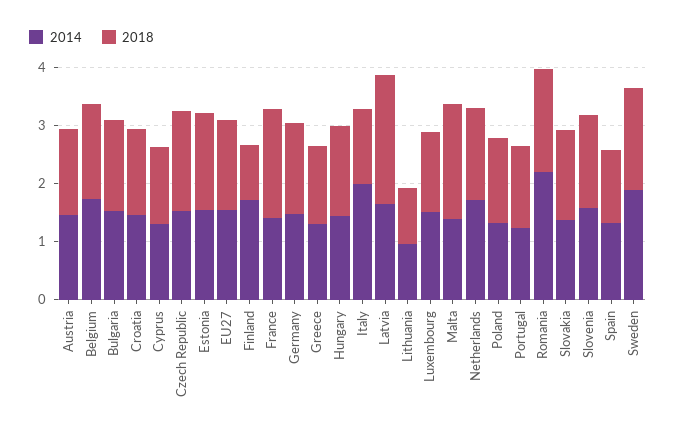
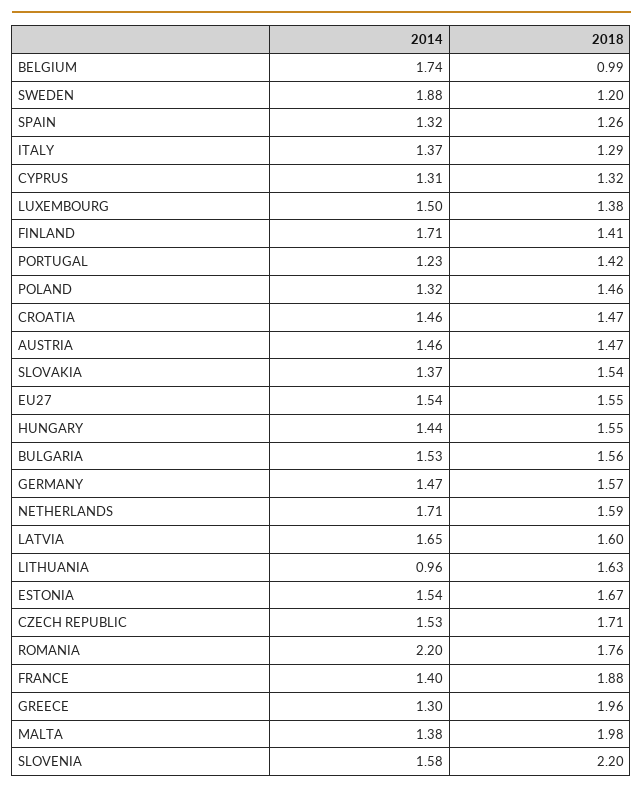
  {
    "2014": {
      "Austria": 1.46,
      "Belgium": 1.74,
      "Bulgaria": 1.53,
      "Croatia": 1.46,
      "Cyprus": 1.31,
      "Czech Republic": 1.53,
      "Estonia": 1.54,
      "EU27": 1.54,
      "Finland": 1.71,
      "France": 1.4,
      "Germany": 1.47,
      "Greece": 1.3,
      "Hungary": 1.44,
-     "Italy": 2,
+     "Italy": 1.37,
      "Latvia": 1.65,
      "Lithuania": 0.96,
      "Luxembourg": 1.5,
      "Malta": 1.38,
      "Netherlands": 1.71,
      "Poland": 1.32,
      "Portugal": 1.23,
      "Romania": 2.2,
      "Slovakia": 1.37,
      "Slovenia": 1.58,
      "Spain": 1.32,
      "Sweden": 1.88
    },
    "2018": {
      "Austria": 1.47,
-     "Belgium": 1.6,
+     "Belgium": 0.99,
      "Bulgaria": 1.56,
      "Croatia": 1.47,
      "Cyprus": 1.32,
      "Czech Republic": 1.71,
      "Estonia": 1.67,
      "EU27": 1.55,
-     "Finland": 1,
+     "Finland": 1.41,
      "France": 1.88,
      "Germany": 1.57,
-     "Greece": 1.4,
+     "Greece": 1.96,
      "Hungary": 1.55,
      "Italy": 1.29,
-     "Latvia": 2.2,
+     "Latvia": 1.6,
-     "Lithuania": 1,
+     "Lithuania": 1.63,
      "Luxembourg": 1.38,
      "Malta": 1.98,
      "Netherlands": 1.59,
      "Poland": 1.46,
      "Portugal": 1.42,
      "Romania": 1.76,
      "Slovakia": 1.54,
-     "Slovenia": 1.6,
+     "Slovenia": 2.2,
      "Spain": 1.26,
-     "Sweden": 1.8
+     "Sweden": 1.2
    }
  }

